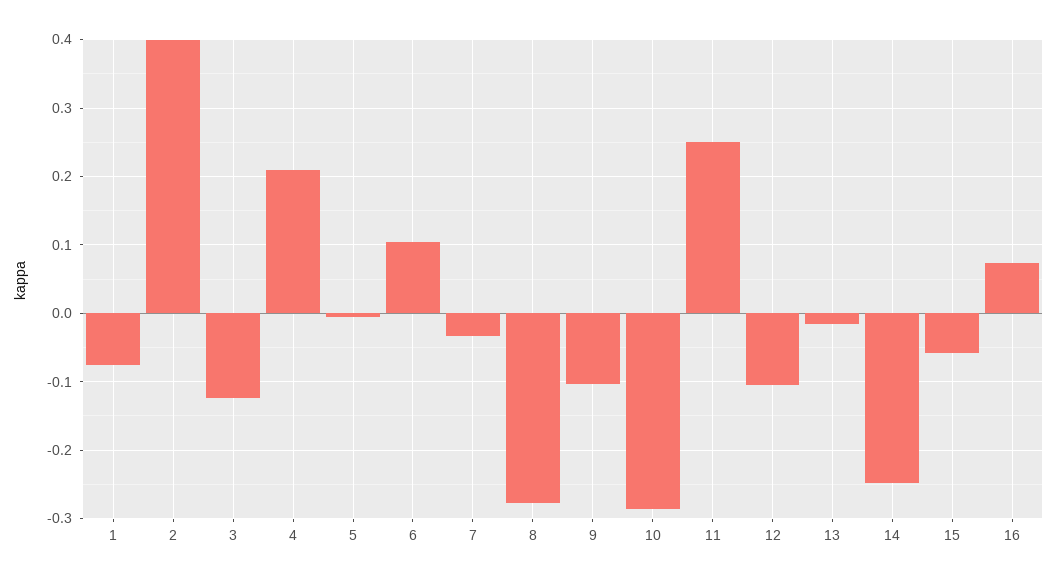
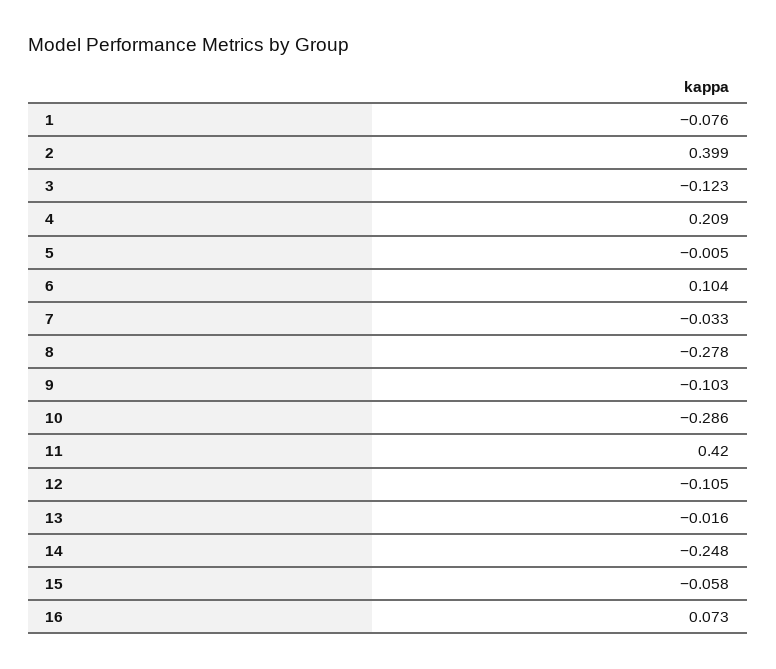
  {
    "1": -0.076,
    "2": 0.399,
    "3": -0.123,
    "4": 0.209,
    "5": -0.005,
    "6": 0.104,
    "7": -0.033,
    "8": -0.278,
    "9": -0.103,
    "10": -0.286,
-   "11": 0.25,
+   "11": 0.42,
    "12": -0.105,
    "13": -0.016,
    "14": -0.248,
    "15": -0.058,
    "16": 0.073
  }

